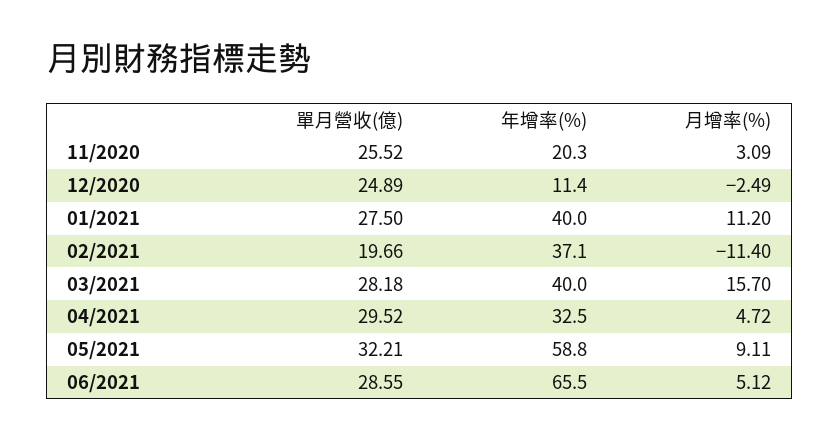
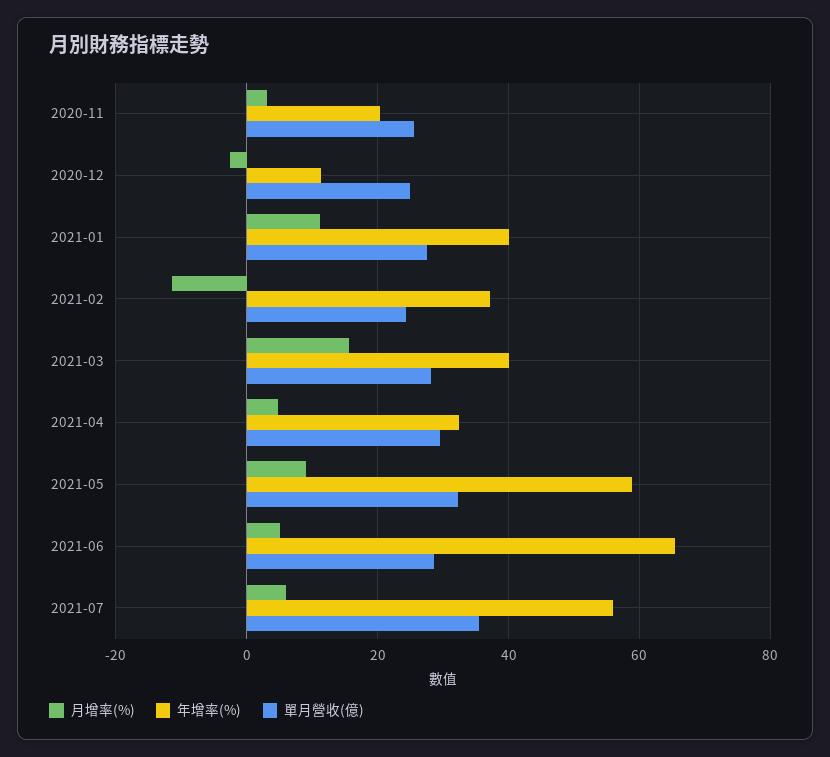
  {
    "單月營收(億)": {
      "11/2020": 25.52,
      "12/2020": 24.89,
      "01/2021": 27.5,
-     "02/2021": 19.66,
+     "02/2021": 24,
      "03/2021": 28.18,
      "04/2021": 29.52,
      "05/2021": 32.21,
-     "06/2021": 28.55
+     "06/2021": 28.55,
+     "2021-07": 36
    },
    "年增率(%)": {
      "11/2020": 20.3,
      "12/2020": 11.4,
      "01/2021": 40,
      "02/2021": 37.1,
      "03/2021": 40,
      "04/2021": 32.5,
      "05/2021": 58.8,
-     "06/2021": 65.5
+     "06/2021": 65.5,
+     "2021-07": 56
    },
    "月增率(%)": {
      "11/2020": 3.09,
      "12/2020": -2.49,
      "01/2021": 11.2,
      "02/2021": -11.4,
      "03/2021": 15.7,
      "04/2021": 4.72,
      "05/2021": 9.11,
-     "06/2021": 5.12
+     "06/2021": 5.12,
+     "2021-07": 6
    }
  }

